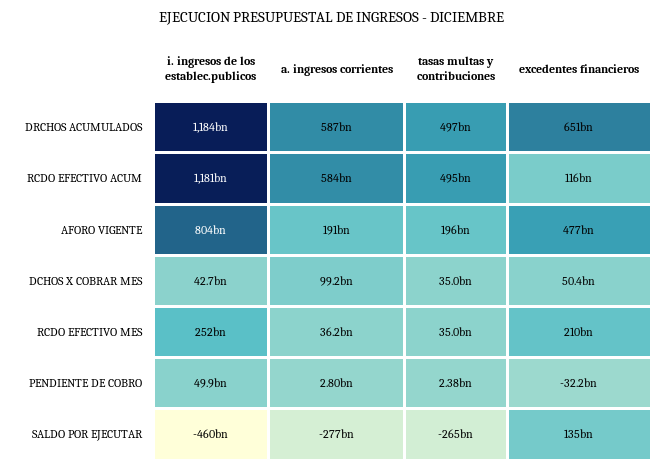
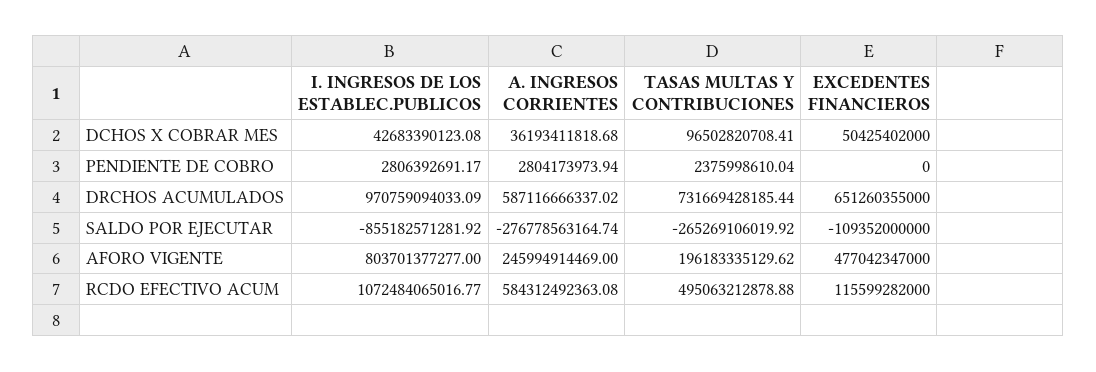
  {
    "i. ingresos de los establec.publicos": {
-     "DRCHOS ACUMULADOS": 1184000000000,
+     "DRCHOS ACUMULADOS": 970759094033.09,
-     "RCDO EFECTIVO ACUM": 1181000000000,
+     "RCDO EFECTIVO ACUM": 1072484065016.77,
      "AFORO VIGENTE": 803701377277,
      "DCHOS X COBRAR MES": 42683390123.08,
-     "RCDO EFECTIVO MES": 252000000000,
-     "PENDIENTE DE COBRO": 49900000000,
+     "PENDIENTE DE COBRO": 2806392691.17,
-     "SALDO POR EJECUTAR": -460000000000
+     "SALDO POR EJECUTAR": -855182571281.92
    },
    "a. ingresos corrientes": {
      "DRCHOS ACUMULADOS": 587116666337.02,
      "RCDO EFECTIVO ACUM": 584312492363.08,
-     "AFORO VIGENTE": 191000000000,
+     "AFORO VIGENTE": 245994914469,
-     "DCHOS X COBRAR MES": 99200000000,
+     "DCHOS X COBRAR MES": 36193411818.68,
-     "RCDO EFECTIVO MES": 36200000000,
      "PENDIENTE DE COBRO": 2804173973.94,
      "SALDO POR EJECUTAR": -276778563164.74
    },
    "tasas multas y contribuciones": {
-     "DRCHOS ACUMULADOS": 497000000000,
+     "DRCHOS ACUMULADOS": 731669428185.44,
      "RCDO EFECTIVO ACUM": 495063212878.88,
      "AFORO VIGENTE": 196183335129.62,
-     "DCHOS X COBRAR MES": 35000000000,
+     "DCHOS X COBRAR MES": 96502820708.41,
-     "RCDO EFECTIVO MES": 35000000000,
      "PENDIENTE DE COBRO": 2375998610.04,
      "SALDO POR EJECUTAR": -265269106019.92
    },
    "excedentes financieros": {
      "DRCHOS ACUMULADOS": 651260355000,
      "RCDO EFECTIVO ACUM": 115599282000,
      "AFORO VIGENTE": 477042347000,
      "DCHOS X COBRAR MES": 50425402000,
-     "RCDO EFECTIVO MES": 210000000000,
-     "PENDIENTE DE COBRO": -32200000000,
+     "PENDIENTE DE COBRO": 0,
-     "SALDO POR EJECUTAR": 135000000000
+     "SALDO POR EJECUTAR": -109352000000
    }
  }

